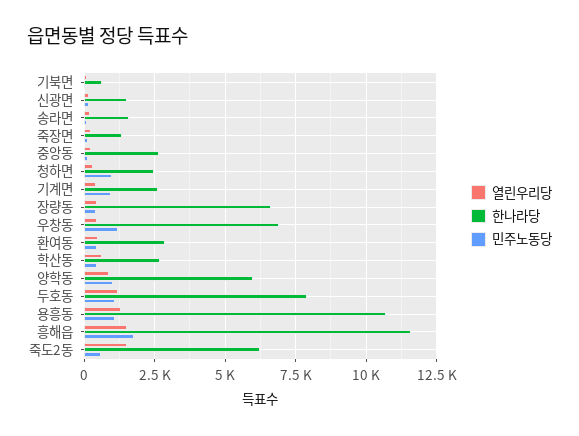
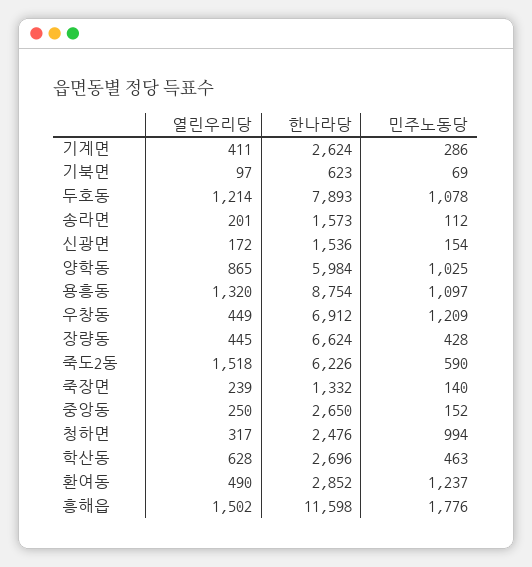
  {
    "열린우리당": {
      "기북면": 97,
      "신광면": 172,
      "송라면": 201,
      "죽장면": 239,
      "중앙동": 250,
      "청하면": 317,
      "기계면": 411,
      "장량동": 445,
      "우창동": 449,
      "환여동": 490,
      "학산동": 628,
      "양학동": 865,
      "두호동": 1214,
      "용흥동": 1320,
      "흥해읍": 1502,
      "죽도2동": 1518
    },
    "한나라당": {
      "기북면": 623,
      "신광면": 1536,
      "송라면": 1573,
      "죽장면": 1332,
      "중앙동": 2650,
      "청하면": 2476,
      "기계면": 2624,
      "장량동": 6624,
      "우창동": 6912,
      "환여동": 2852,
      "학산동": 2696,
      "양학동": 5984,
      "두호동": 7893,
-     "용흥동": 10750,
+     "용흥동": 8754,
      "흥해읍": 11598,
      "죽도2동": 6226
    },
    "민주노동당": {
      "기북면": 69,
      "신광면": 154,
      "송라면": 112,
      "죽장면": 140,
      "중앙동": 152,
      "청하면": 994,
-     "기계면": 1000,
+     "기계면": 286,
      "장량동": 428,
      "우창동": 1209,
-     "환여동": 500,
+     "환여동": 1237,
      "학산동": 463,
      "양학동": 1025,
      "두호동": 1078,
      "용흥동": 1097,
      "흥해읍": 1776,
      "죽도2동": 590
    }
  }

